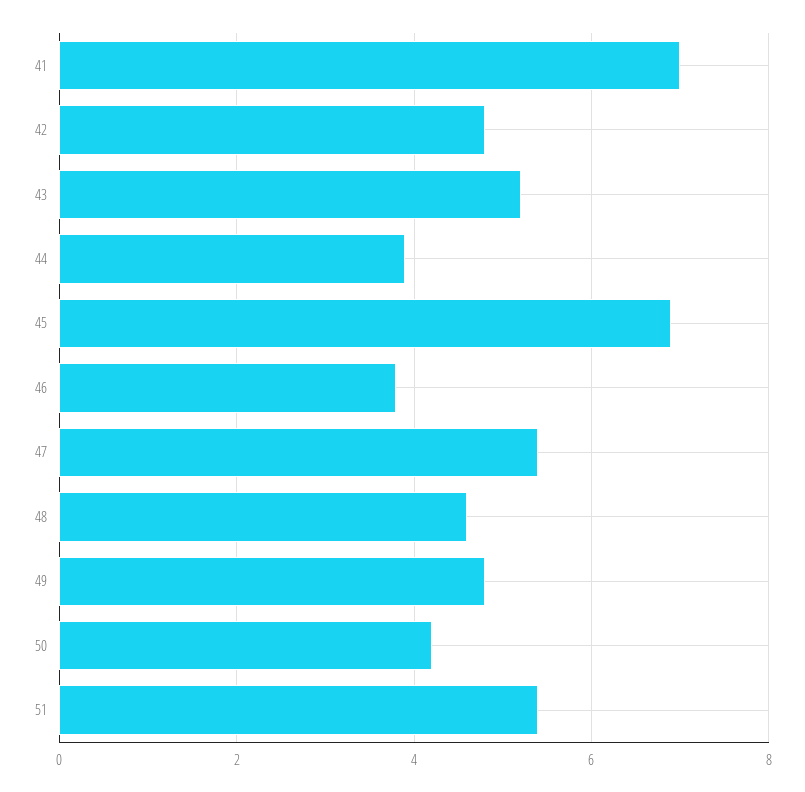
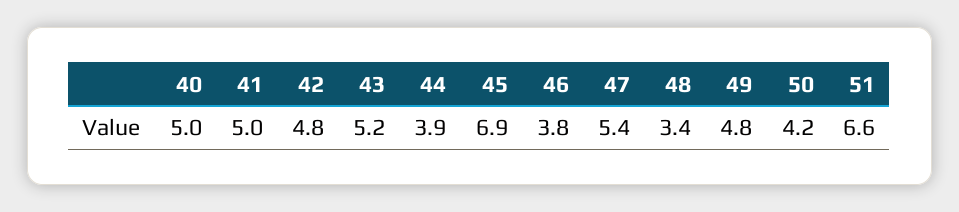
  {
-   "41": 7,
+   "41": 5,
    "42": 4.8,
    "43": 5.2,
    "44": 3.9,
    "45": 6.9,
    "46": 3.8,
    "47": 5.4,
-   "48": 4.5,
+   "48": 3.4,
    "49": 4.8,
    "50": 4.2,
-   "51": 5.5
+   "51": 6.6,
+   "40": 5
  }

